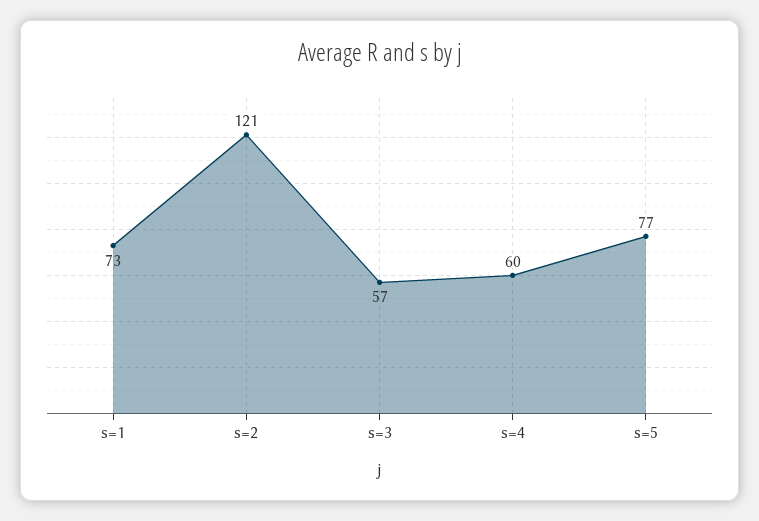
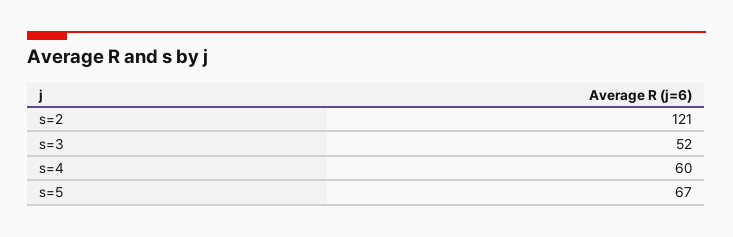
  {
-   "s=1": 73,
    "s=2": 121,
-   "s=3": 57,
+   "s=3": 52,
    "s=4": 60,
-   "s=5": 77
+   "s=5": 67
  }

